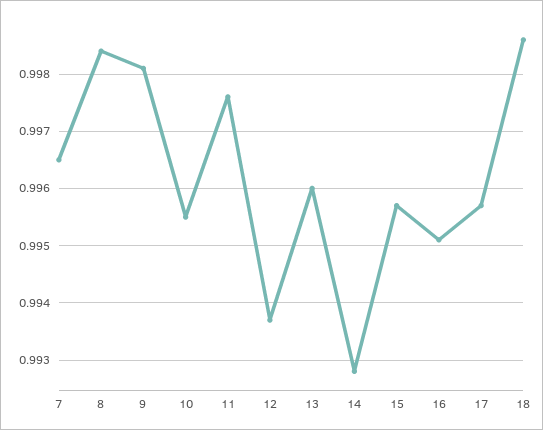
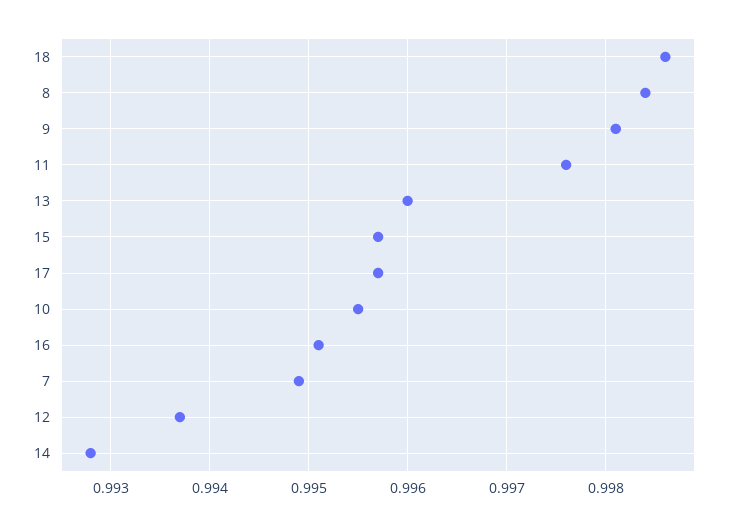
  {
-   "7": 0.9965,
+   "7": 0.9949,
    "8": 0.9984,
    "9": 0.9981,
    "10": 0.9955,
    "11": 0.9976,
    "12": 0.9937,
    "13": 0.996,
    "14": 0.9928,
    "15": 0.9957,
    "16": 0.9951,
    "17": 0.9957,
    "18": 0.9986
  }

